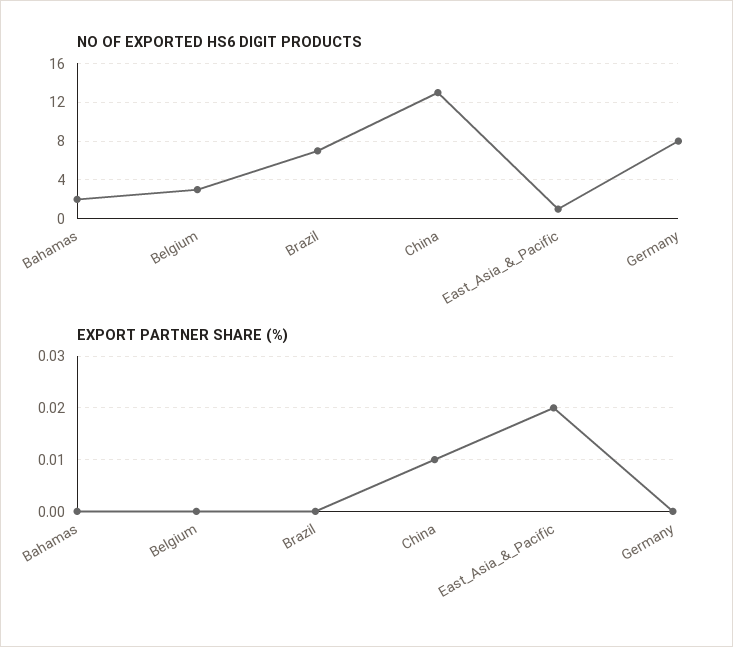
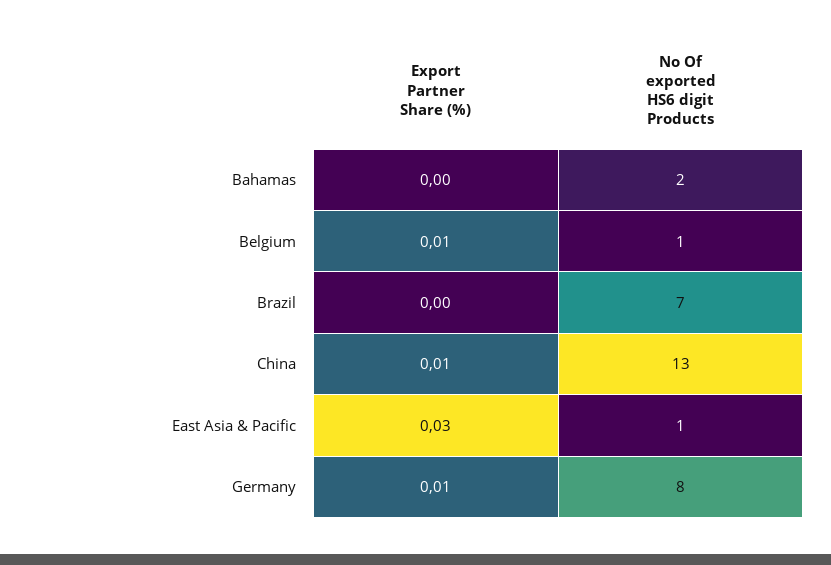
  {
    "NO OF EXPORTED HS6 DIGIT PRODUCTS": {
      "Bahamas": 2,
-     "Belgium": 3,
+     "Belgium": 1,
      "Brazil": 7,
      "China": 13,
      "East_Asia_&_Pacific": 1,
      "Germany": 8
    },
    "EXPORT PARTNER SHARE (%)": {
      "Bahamas": 0,
-     "Belgium": 0,
+     "Belgium": 0.01,
      "Brazil": 0,
      "China": 0.01,
-     "East_Asia_&_Pacific": 0.02,
+     "East_Asia_&_Pacific": 0.03,
-     "Germany": 0
+     "Germany": 0.01
    }
  }

